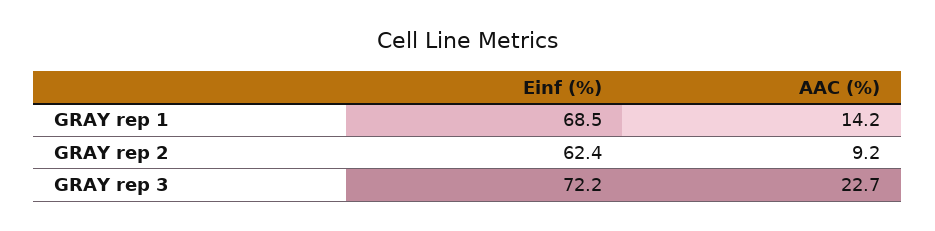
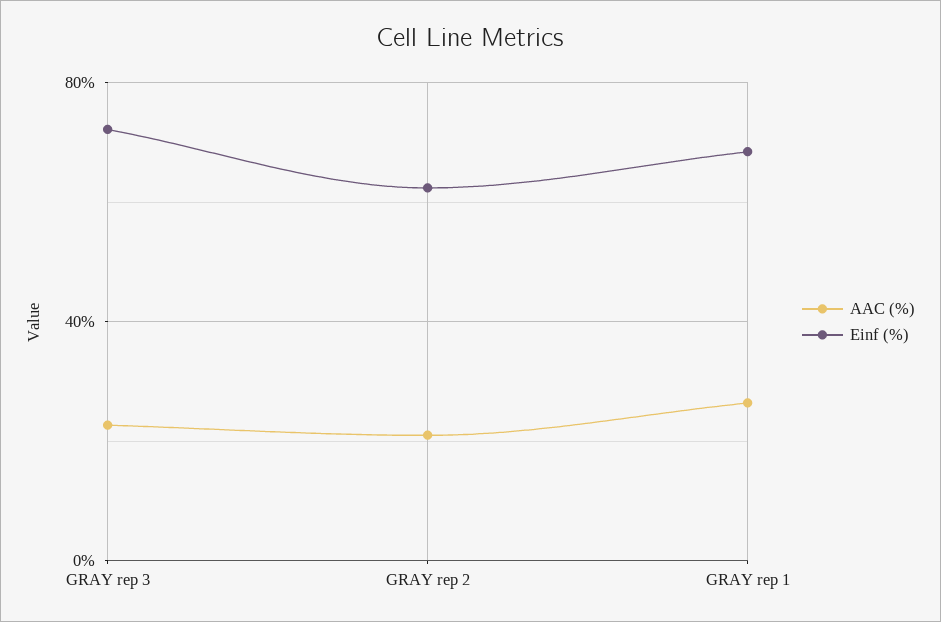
  {
    "Einf (%)": {
      "GRAY rep 1": 68.5,
      "GRAY rep 2": 62.4,
      "GRAY rep 3": 72.2
    },
    "AAC (%)": {
-     "GRAY rep 1": 14.2,
+     "GRAY rep 1": 25,
-     "GRAY rep 2": 9.2,
+     "GRAY rep 2": 20,
      "GRAY rep 3": 22.7
    }
  }

